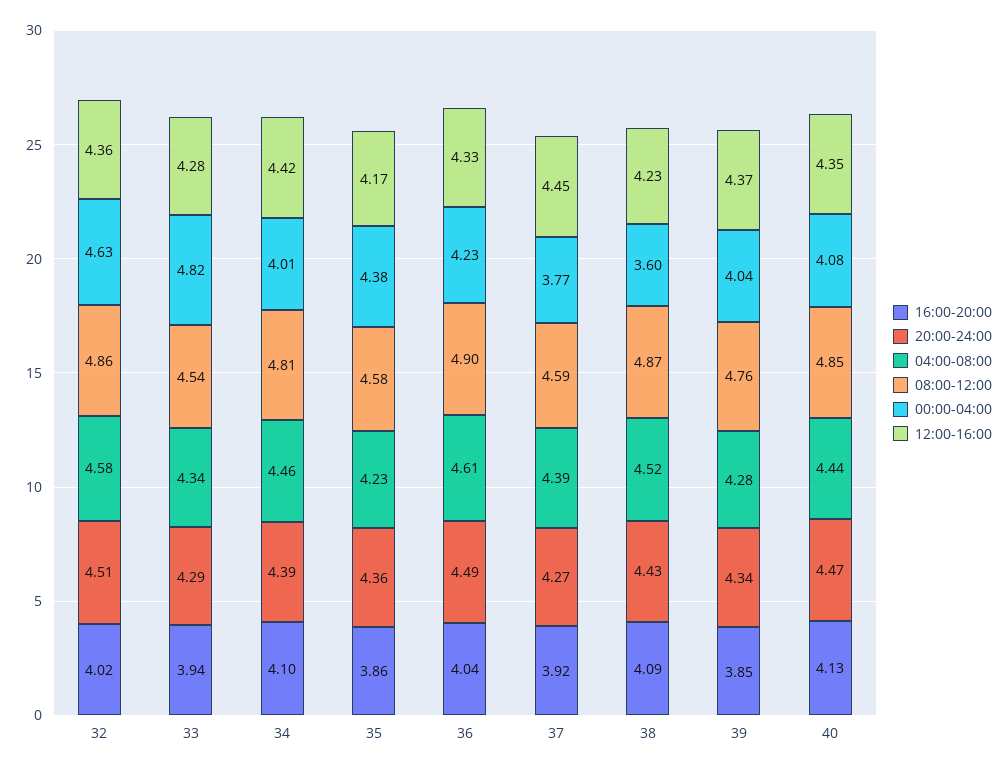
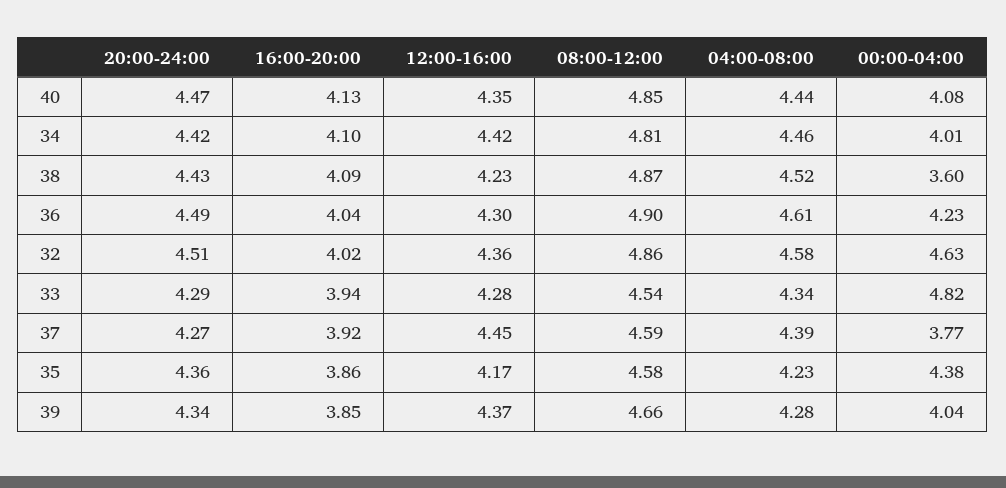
  {
    "16:00-20:00": {
      "32": 4.02,
      "33": 3.94,
      "34": 4.1,
      "35": 3.86,
      "36": 4.04,
      "37": 3.92,
      "38": 4.09,
      "39": 3.85,
      "40": 4.13
    },
    "20:00-24:00": {
      "32": 4.51,
      "33": 4.29,
-     "34": 4.39,
+     "34": 4.42,
      "35": 4.36,
      "36": 4.49,
      "37": 4.27,
      "38": 4.43,
      "39": 4.34,
      "40": 4.47
    },
    "04:00-08:00": {
      "32": 4.58,
      "33": 4.34,
      "34": 4.46,
      "35": 4.23,
      "36": 4.61,
      "37": 4.39,
      "38": 4.52,
      "39": 4.28,
      "40": 4.44
    },
    "08:00-12:00": {
      "32": 4.86,
      "33": 4.54,
      "34": 4.81,
      "35": 4.58,
      "36": 4.9,
      "37": 4.59,
      "38": 4.87,
-     "39": 4.76,
+     "39": 4.66,
      "40": 4.85
    },
    "00:00-04:00": {
      "32": 4.63,
      "33": 4.82,
      "34": 4.01,
      "35": 4.38,
      "36": 4.23,
      "37": 3.77,
      "38": 3.6,
      "39": 4.04,
      "40": 4.08
    },
    "12:00-16:00": {
      "32": 4.36,
      "33": 4.28,
      "34": 4.42,
      "35": 4.17,
-     "36": 4.33,
+     "36": 4.3,
      "37": 4.45,
      "38": 4.23,
      "39": 4.37,
      "40": 4.35
    }
  }

